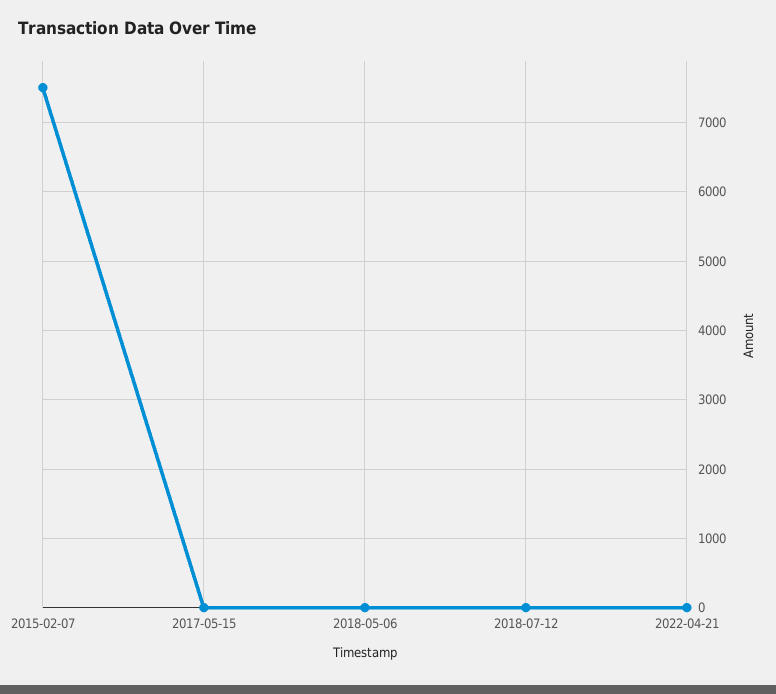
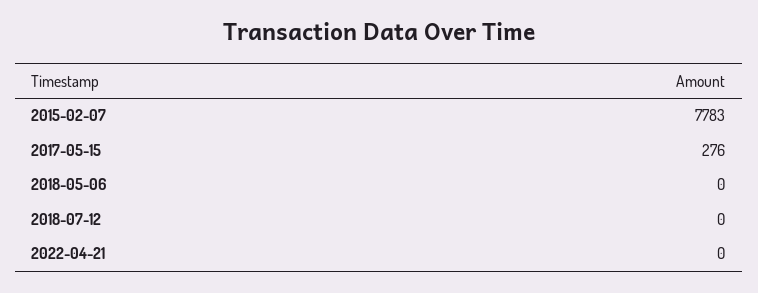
  {
-   "2015-02-07": 7500,
+   "2015-02-07": 7783,
-   "2017-05-15": 0,
+   "2017-05-15": 276,
    "2018-05-06": 0,
    "2018-07-12": 0,
    "2022-04-21": 0
  }

